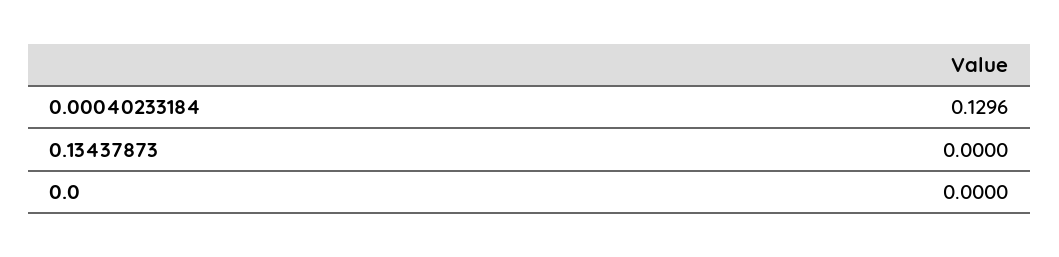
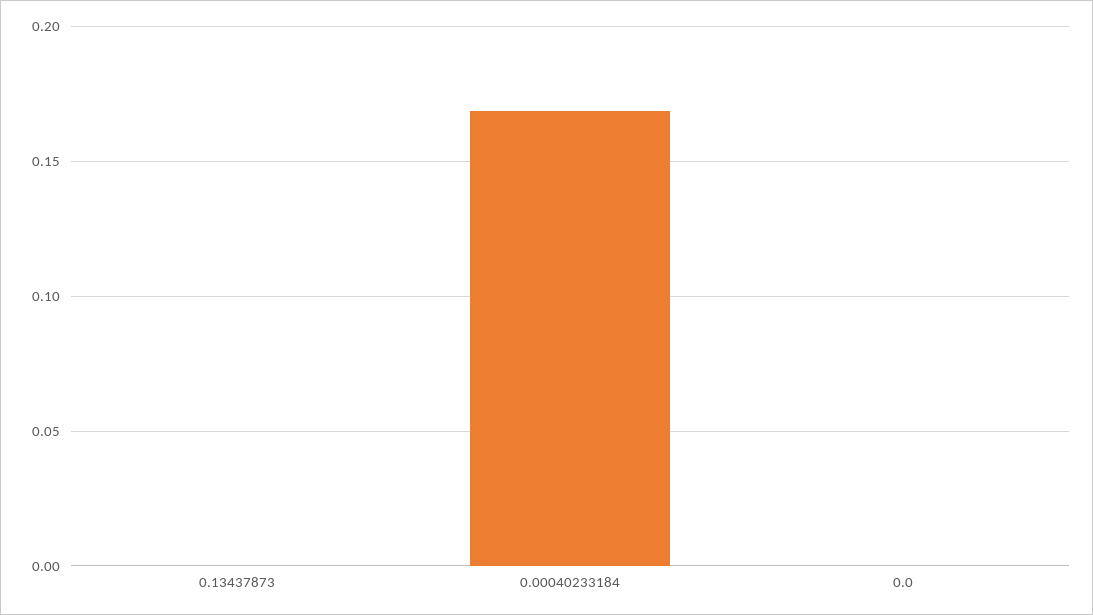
  {
-   "0.00040233184": 0.1296,
+   "0.00040233184": 0.17,
    "0.13437873": 0,
    "0.0": 0
  }

